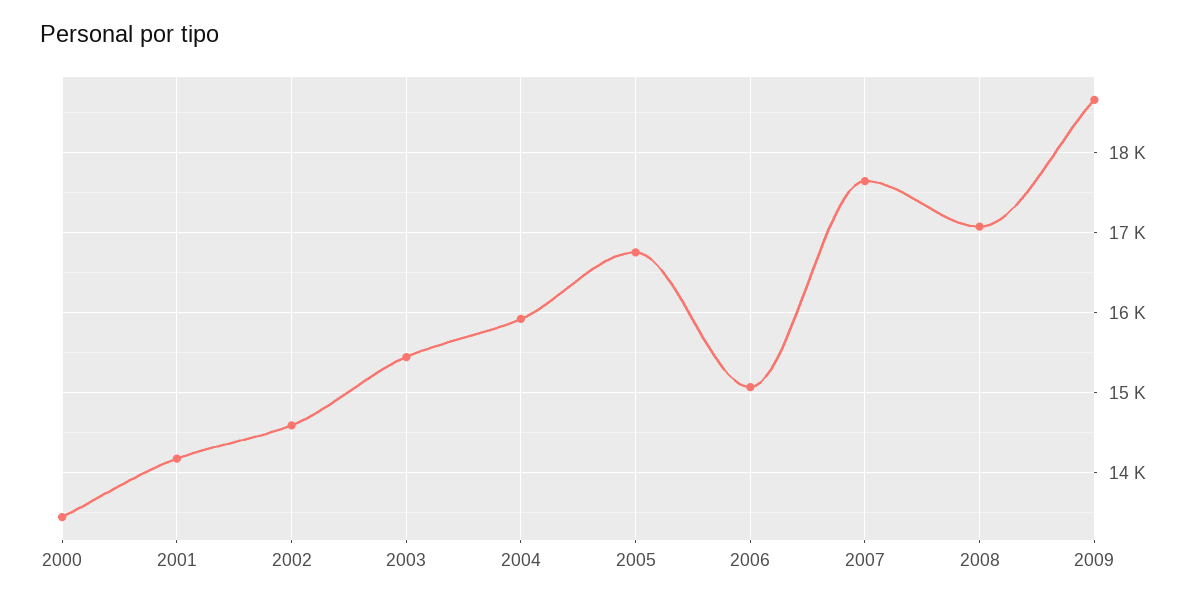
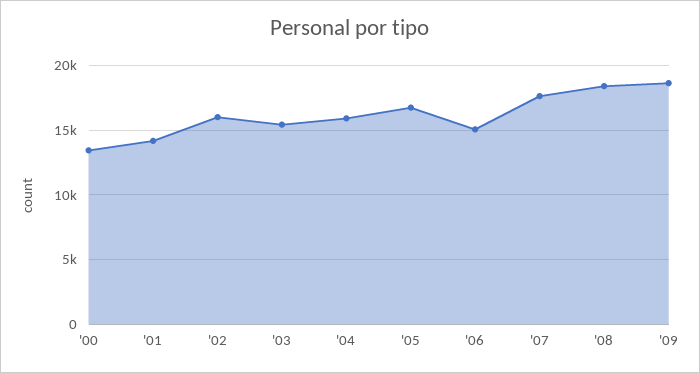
  {
    "2000": 13400,
    "2001": 14200,
-   "2002": 14600,
+   "2002": 16000,
    "2003": 15400,
    "2004": 15900,
    "2005": 16800,
    "2006": 15100,
    "2007": 17600,
-   "2008": 17100,
+   "2008": 18500,
    "2009": 18700
  }

